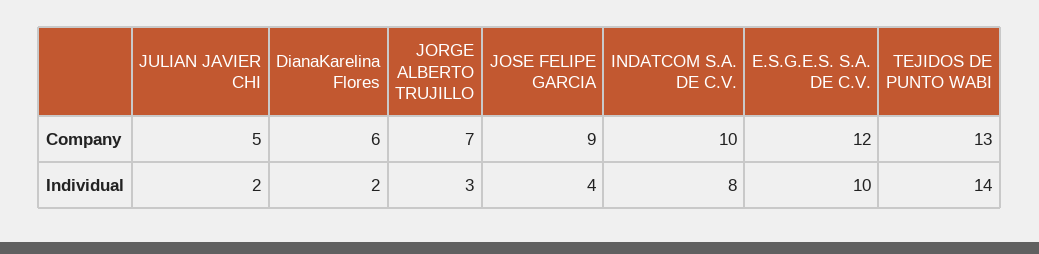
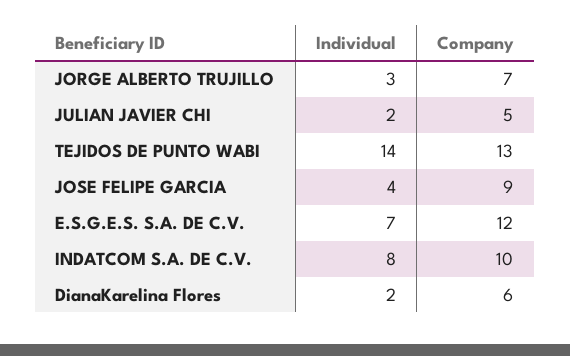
  {
    "JULIAN JAVIER CHI": {
      "Company": 5,
      "Individual": 2
    },
    "DianaKarelina Flores": {
      "Company": 6,
      "Individual": 2
    },
    "JORGE ALBERTO TRUJILLO": {
      "Company": 7,
      "Individual": 3
    },
    "JOSE FELIPE GARCIA": {
      "Company": 9,
      "Individual": 4
    },
    "INDATCOM S.A. DE C.V.": {
      "Company": 10,
      "Individual": 8
    },
    "E.S.G.E.S. S.A. DE C.V.": {
      "Company": 12,
-     "Individual": 10
+     "Individual": 7
    },
    "TEJIDOS DE PUNTO WABI": {
      "Company": 13,
      "Individual": 14
    }
  }

